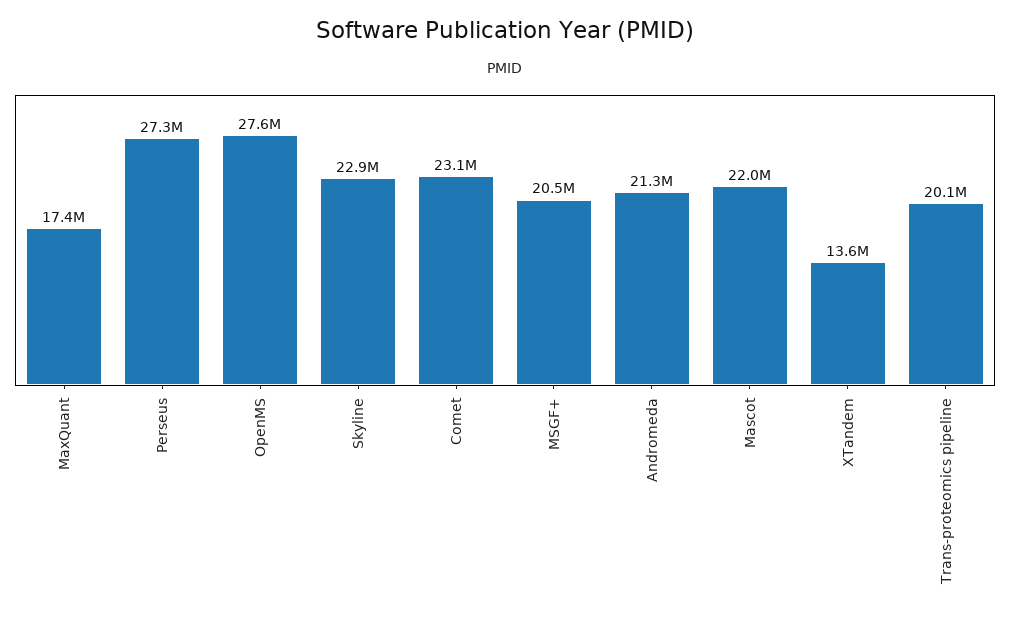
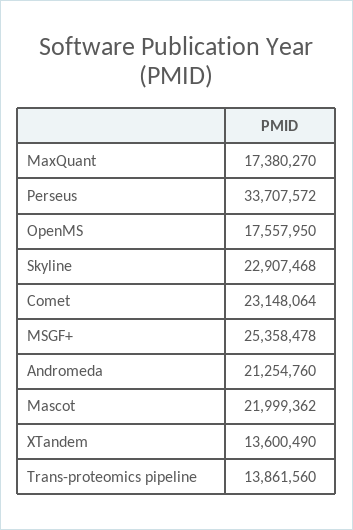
  {
    "MaxQuant": 17380270,
-   "Perseus": 27300000,
+   "Perseus": 33707572,
-   "OpenMS": 27600000,
+   "OpenMS": 17557950,
    "Skyline": 22907468,
    "Comet": 23148064,
-   "MSGF+": 20500000,
+   "MSGF+": 25358478,
    "Andromeda": 21254760,
    "Mascot": 21999362,
    "XTandem": 13600490,
-   "Trans-proteomics pipeline": 20100000
+   "Trans-proteomics pipeline": 13861560
  }

